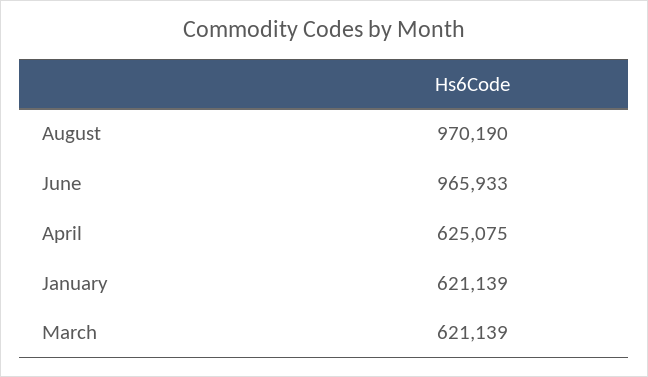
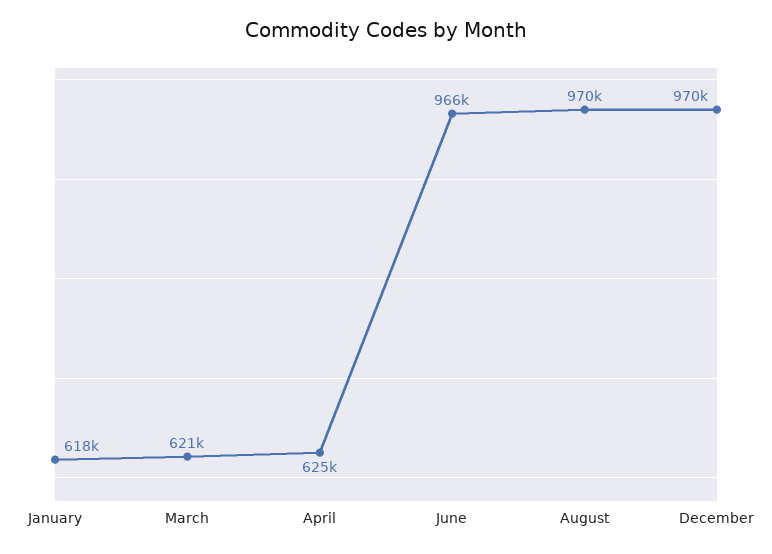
  {
    "August": 970190,
    "June": 965933,
    "April": 625075,
-   "January": 621139,
+   "January": 618000,
-   "March": 621139
+   "March": 621139,
+   "December": 970000
  }

